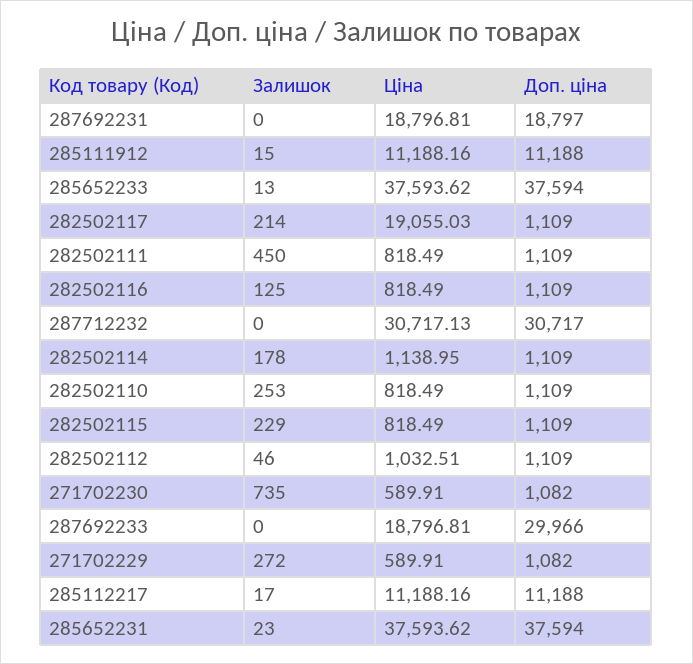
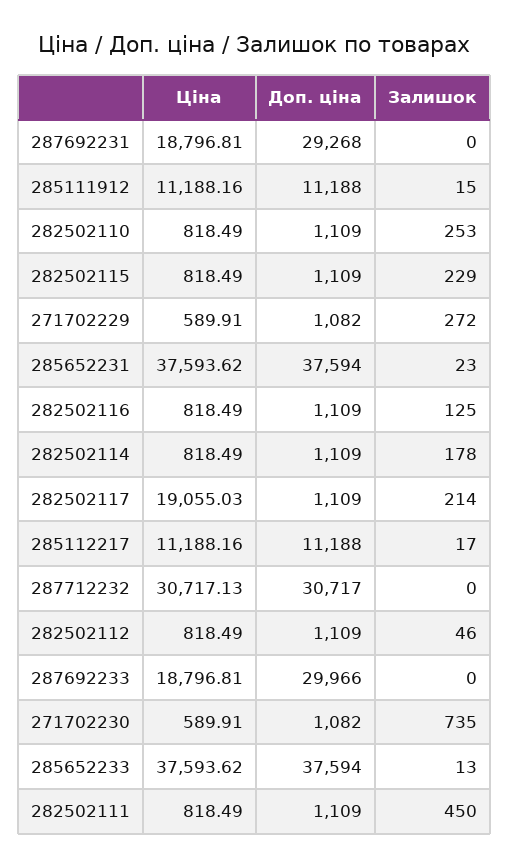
  {
    "Залишок": {
      "287692231": 0,
      "285111912": 15,
      "285652233": 13,
      "282502117": 214,
      "282502111": 450,
      "282502116": 125,
      "287712232": 0,
      "282502114": 178,
      "282502110": 253,
      "282502115": 229,
      "282502112": 46,
      "271702230": 735,
      "287692233": 0,
      "271702229": 272,
      "285112217": 17,
      "285652231": 23
    },
    "Ціна": {
      "287692231": 18796.81,
      "285111912": 11188.16,
      "285652233": 37593.62,
      "282502117": 19055.03,
      "282502111": 818.49,
      "282502116": 818.49,
      "287712232": 30717.13,
-     "282502114": 1138.95,
+     "282502114": 818.49,
      "282502110": 818.49,
      "282502115": 818.49,
-     "282502112": 1032.51,
+     "282502112": 818.49,
      "271702230": 589.91,
      "287692233": 18796.81,
      "271702229": 589.91,
      "285112217": 11188.16,
      "285652231": 37593.62
    },
    "Доп. ціна": {
-     "287692231": 18797,
+     "287692231": 29268,
      "285111912": 11188,
      "285652233": 37594,
      "282502117": 1109,
      "282502111": 1109,
      "282502116": 1109,
      "287712232": 30717,
      "282502114": 1109,
      "282502110": 1109,
      "282502115": 1109,
      "282502112": 1109,
      "271702230": 1082,
      "287692233": 29966,
      "271702229": 1082,
      "285112217": 11188,
      "285652231": 37594
    }
  }

